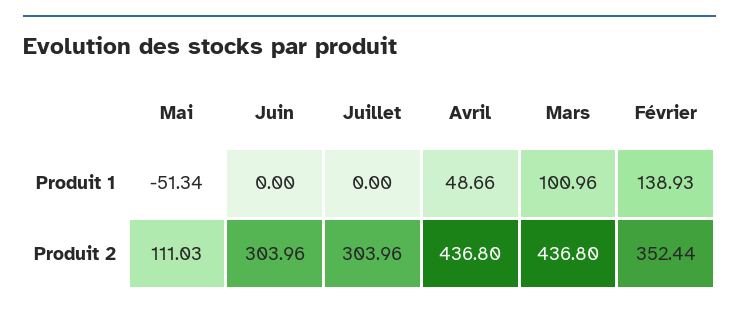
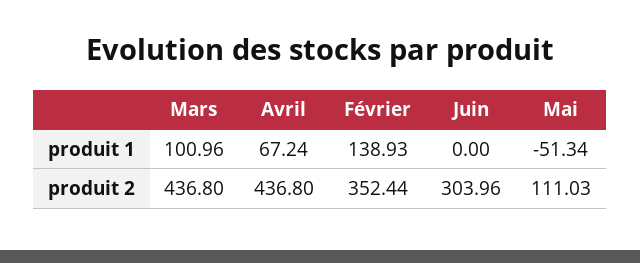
  {
    "Mai": {
      "Produit 1": -51.34,
      "Produit 2": 111.03
    },
    "Juin": {
      "Produit 1": 0,
      "Produit 2": 303.96
    },
-   "Juillet": {
-     "Produit 1": 0,
-     "Produit 2": 303.96
-   },
    "Avril": {
-     "Produit 1": 48.66,
+     "Produit 1": 67.24,
      "Produit 2": 436.8
    },
    "Mars": {
      "Produit 1": 100.96,
      "Produit 2": 436.8
    },
    "Février": {
      "Produit 1": 138.93,
      "Produit 2": 352.44
    }
  }

